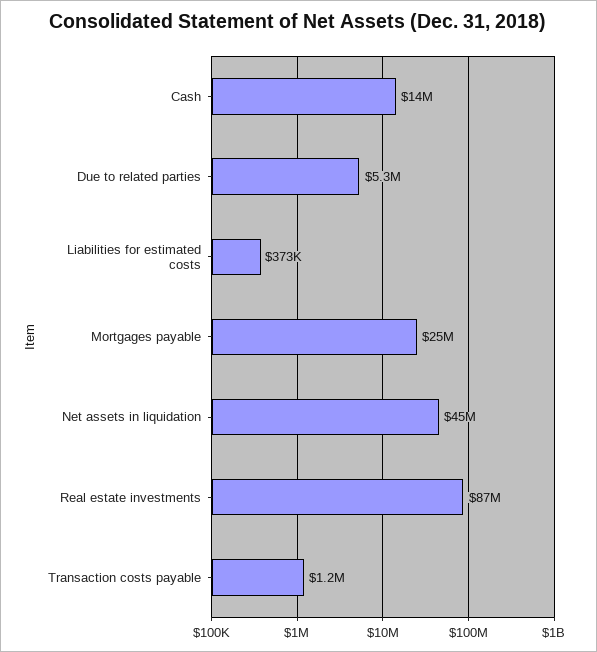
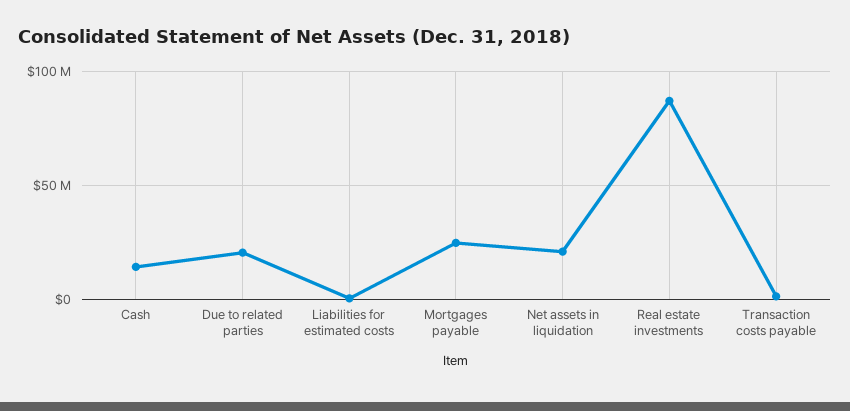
  {
    "Cash": 14000000,
-   "Due to related parties": 5300000,
+   "Due to related parties": 20000000,
    "Liabilities for estimated costs": 373000,
    "Mortgages payable": 25000000,
-   "Net assets in liquidation": 45000000,
+   "Net assets in liquidation": 20000000,
    "Real estate investments": 87000000,
    "Transaction costs payable": 1200000
  }

